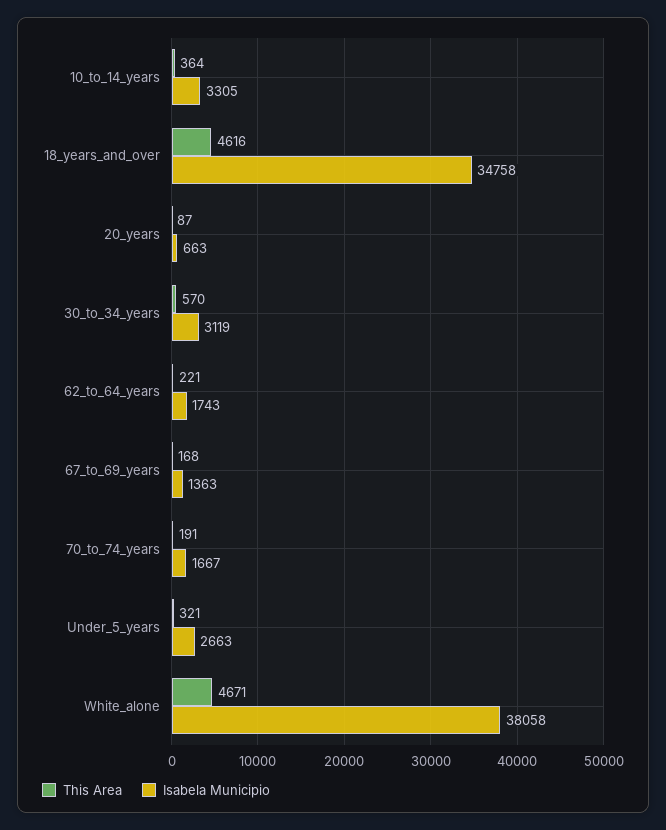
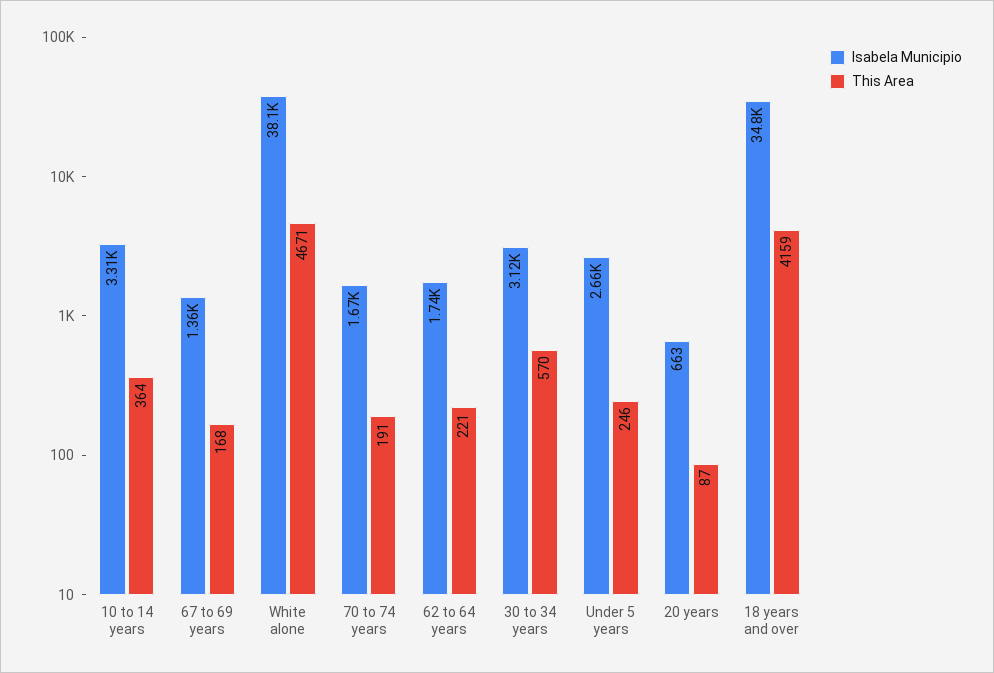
  {
    "This Area": {
      "10_to_14_years": 364,
-     "18_years_and_over": 4616,
+     "18_years_and_over": 4159,
      "20_years": 87,
      "30_to_34_years": 570,
      "62_to_64_years": 221,
      "67_to_69_years": 168,
      "70_to_74_years": 191,
-     "Under_5_years": 321,
+     "Under_5_years": 246,
      "White_alone": 4671
    },
    "Isabela Municipio": {
      "10_to_14_years": 3305,
      "18_years_and_over": 34758,
      "20_years": 663,
      "30_to_34_years": 3119,
      "62_to_64_years": 1743,
      "67_to_69_years": 1363,
      "70_to_74_years": 1667,
      "Under_5_years": 2663,
      "White_alone": 38058
    }
  }

